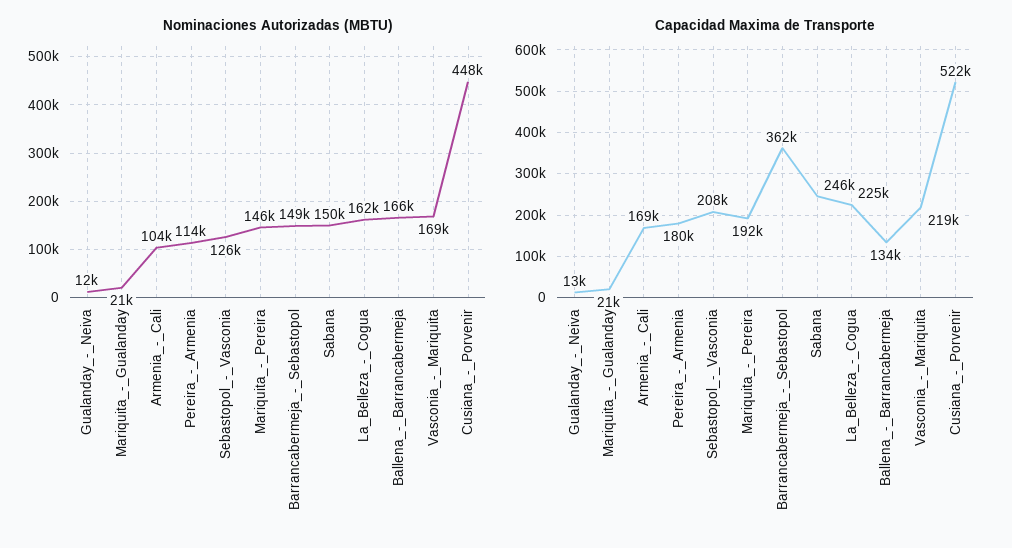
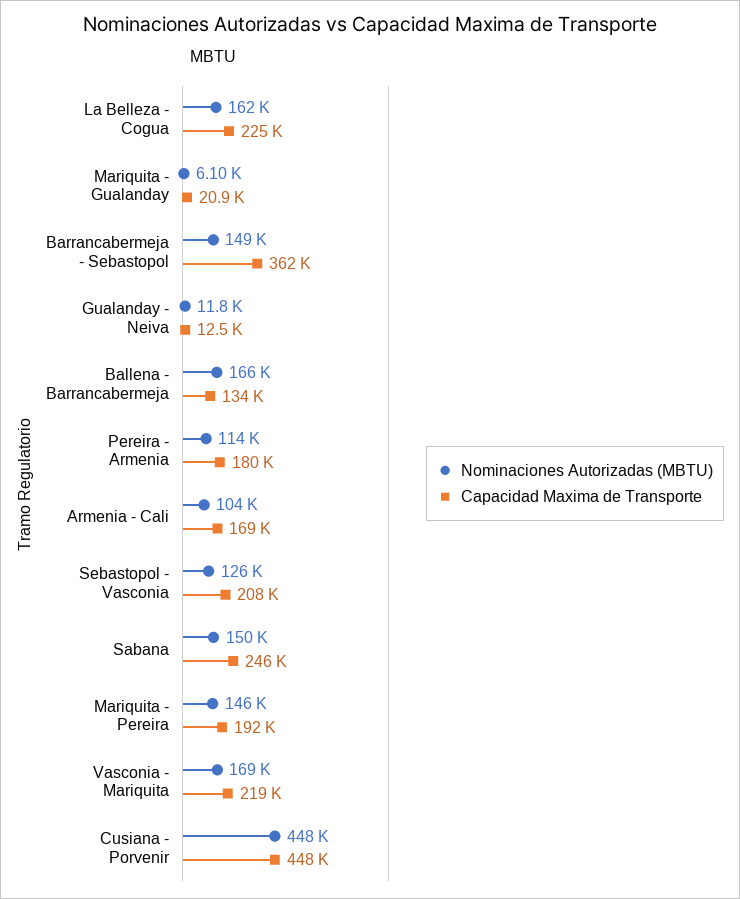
  {
    "Nominaciones Autorizadas (MBTU)": {
      "Gualanday_-_Neiva": 11800,
-     "Mariquita_-_Gualanday": 21000,
+     "Mariquita_-_Gualanday": 6100,
      "Armenia_-_Cali": 104000,
      "Pereira_-_Armenia": 114000,
      "Sebastopol_-_Vasconia": 126000,
      "Mariquita_-_Pereira": 146000,
      "Barrancabermeja_-_Sebastopol": 149000,
      "Sabana": 150000,
      "La_Belleza_-_Cogua": 162000,
      "Ballena_-_Barrancabermeja": 166000,
      "Vasconia_-_Mariquita": 169000,
      "Cusiana_-_Porvenir": 448000
    },
    "Capacidad Maxima de Transporte": {
      "Gualanday_-_Neiva": 12500,
      "Mariquita_-_Gualanday": 20900,
      "Armenia_-_Cali": 169000,
      "Pereira_-_Armenia": 180000,
      "Sebastopol_-_Vasconia": 208000,
      "Mariquita_-_Pereira": 192000,
      "Barrancabermeja_-_Sebastopol": 362000,
      "Sabana": 246000,
      "La_Belleza_-_Cogua": 225000,
      "Ballena_-_Barrancabermeja": 134000,
      "Vasconia_-_Mariquita": 219000,
-     "Cusiana_-_Porvenir": 522000
+     "Cusiana_-_Porvenir": 448000
    }
  }

